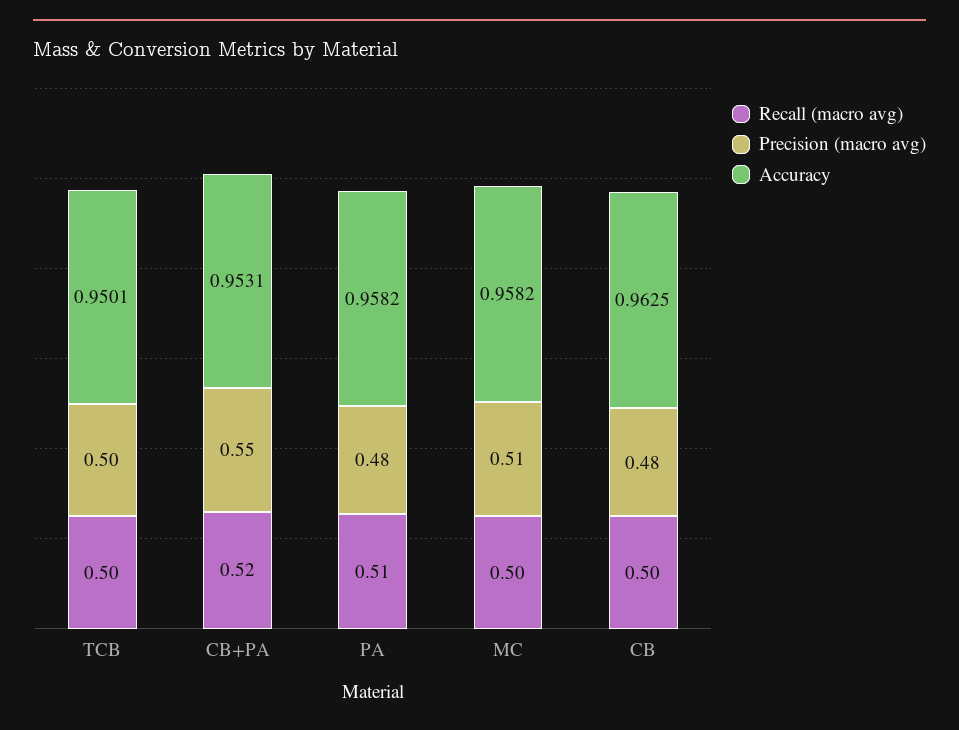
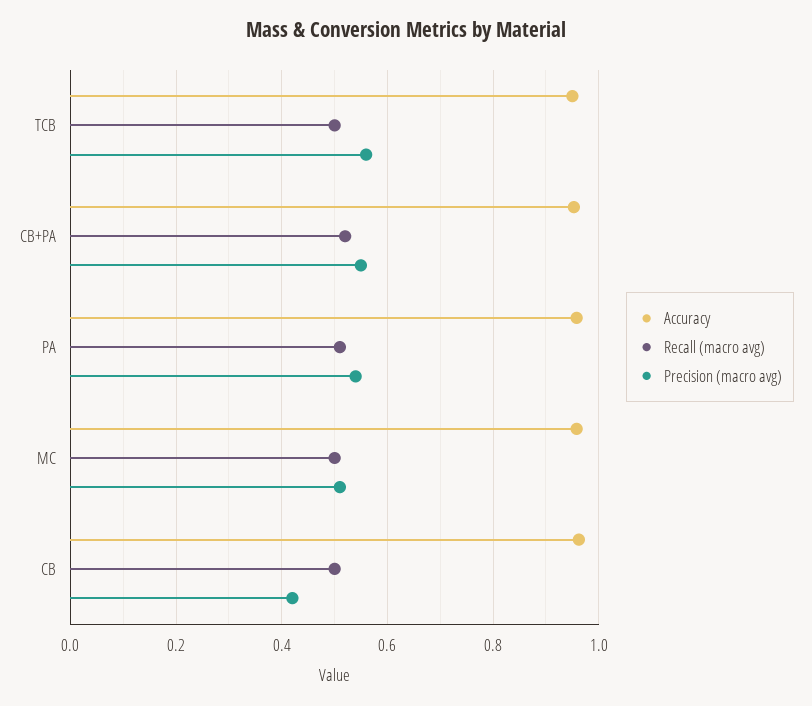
  {
    "Recall (macro avg)": {
      "TCB": 0.5,
      "CB+PA": 0.52,
      "PA": 0.51,
      "MC": 0.5,
      "CB": 0.5
    },
    "Precision (macro avg)": {
-     "TCB": 0.5,
+     "TCB": 0.56,
      "CB+PA": 0.55,
-     "PA": 0.48,
+     "PA": 0.54,
      "MC": 0.51,
-     "CB": 0.48
+     "CB": 0.42
    },
    "Accuracy": {
      "TCB": 0.9501,
      "CB+PA": 0.9531,
      "PA": 0.9582,
      "MC": 0.9582,
      "CB": 0.9625
    }
  }

